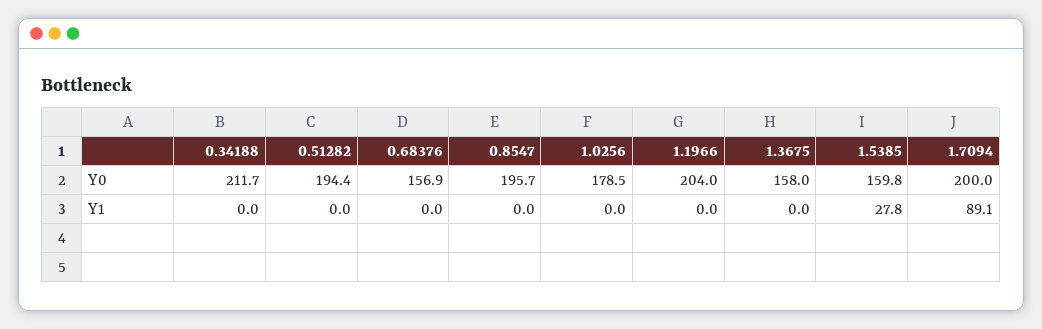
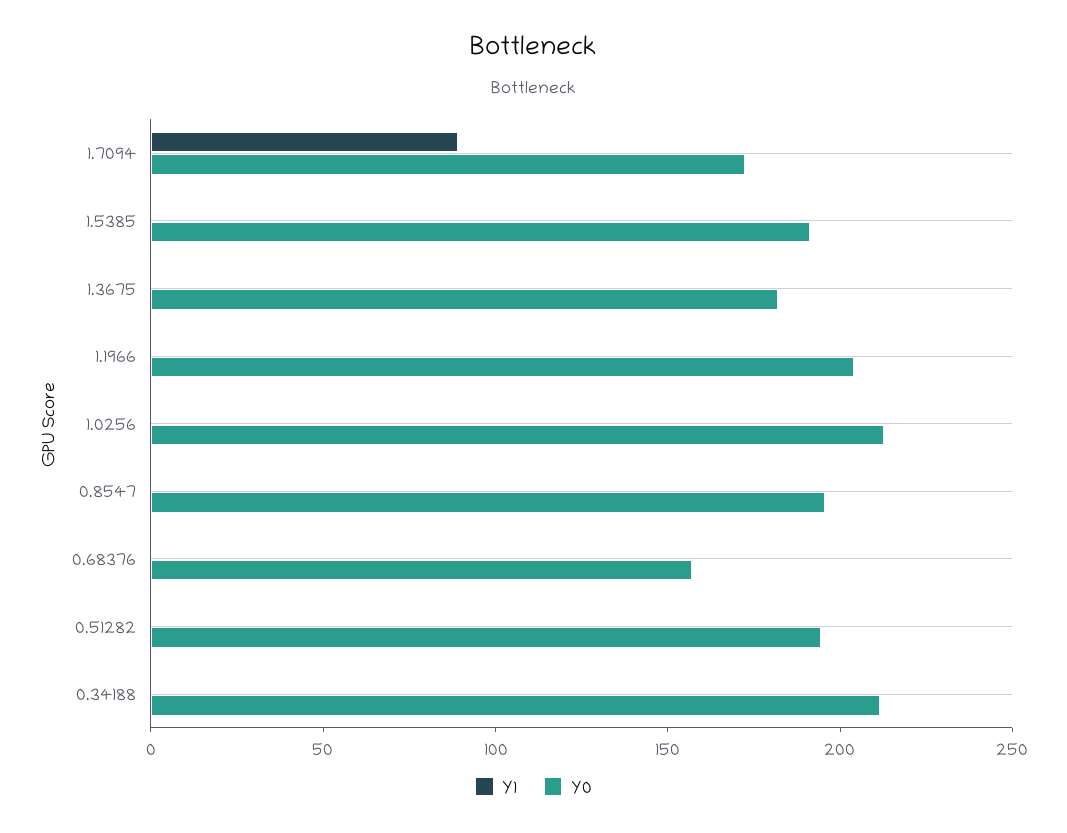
  {
    "Y0": {
      "0.34188": 211.7,
      "0.51282": 194.4,
      "0.68376": 156.9,
      "0.8547": 195.7,
-     "1.0256": 178.5,
+     "1.0256": 210,
      "1.1966": 204,
-     "1.3675": 158,
+     "1.3675": 180,
-     "1.5385": 159.8,
+     "1.5385": 190,
-     "1.7094": 200
+     "1.7094": 170
    },
    "Y1": {
      "0.34188": 0,
      "0.51282": 0,
      "0.68376": 0,
      "0.8547": 0,
      "1.0256": 0,
      "1.1966": 0,
      "1.3675": 0,
-     "1.5385": 27.8,
+     "1.5385": 0,
      "1.7094": 89.1
    }
  }

